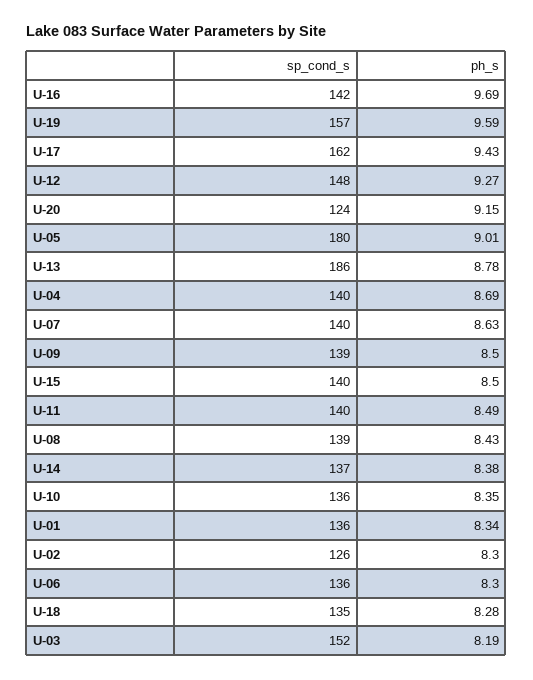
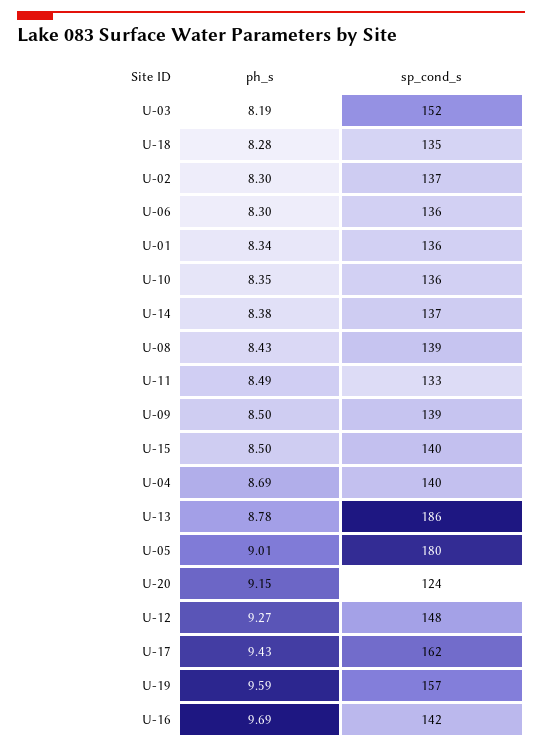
  {
    "sp_cond_s": {
      "U-16": 142,
      "U-19": 157,
      "U-17": 162,
      "U-12": 148,
      "U-20": 124,
      "U-05": 180,
      "U-13": 186,
      "U-04": 140,
-     "U-07": 140,
      "U-09": 139,
      "U-15": 140,
-     "U-11": 140,
+     "U-11": 133,
      "U-08": 139,
      "U-14": 137,
      "U-10": 136,
      "U-01": 136,
-     "U-02": 126,
+     "U-02": 137,
      "U-06": 136,
      "U-18": 135,
      "U-03": 152
    },
    "ph_s": {
      "U-16": 9.69,
      "U-19": 9.59,
      "U-17": 9.43,
      "U-12": 9.27,
      "U-20": 9.15,
      "U-05": 9.01,
      "U-13": 8.78,
      "U-04": 8.69,
-     "U-07": 8.63,
      "U-09": 8.5,
      "U-15": 8.5,
      "U-11": 8.49,
      "U-08": 8.43,
      "U-14": 8.38,
      "U-10": 8.35,
      "U-01": 8.34,
      "U-02": 8.3,
      "U-06": 8.3,
      "U-18": 8.28,
      "U-03": 8.19
    }
  }

